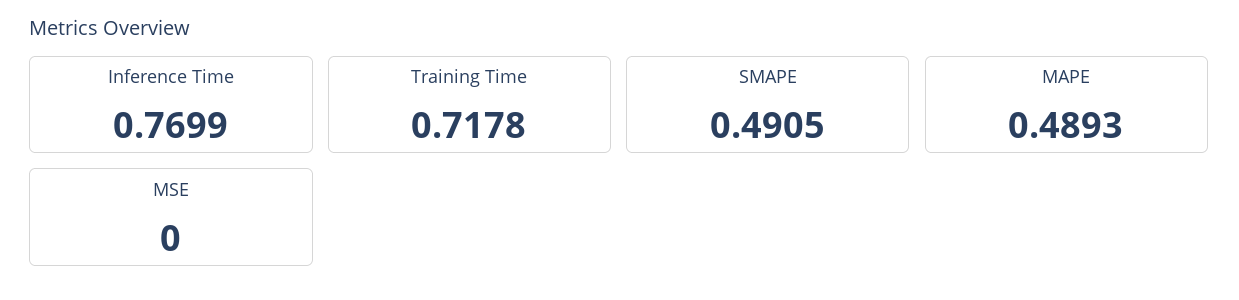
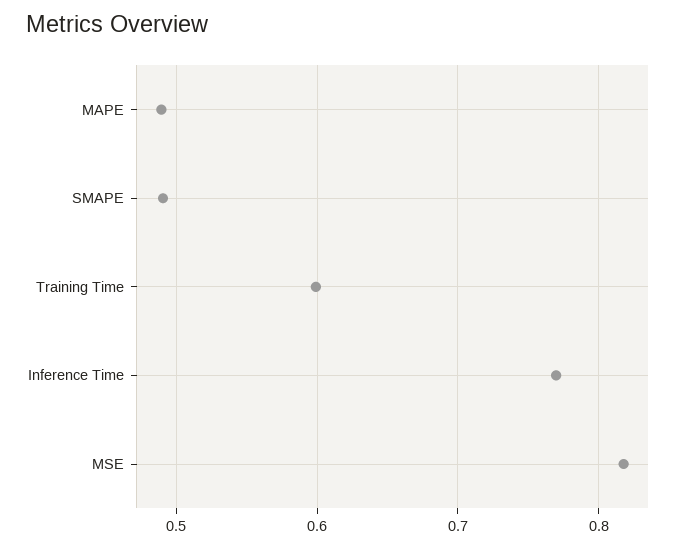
  {
    "Inference Time": 0.7699,
-   "Training Time": 0.7178,
+   "Training Time": 0.6,
    "SMAPE": 0.4905,
    "MAPE": 0.4893,
-   "MSE": 0
+   "MSE": 0.82
  }

